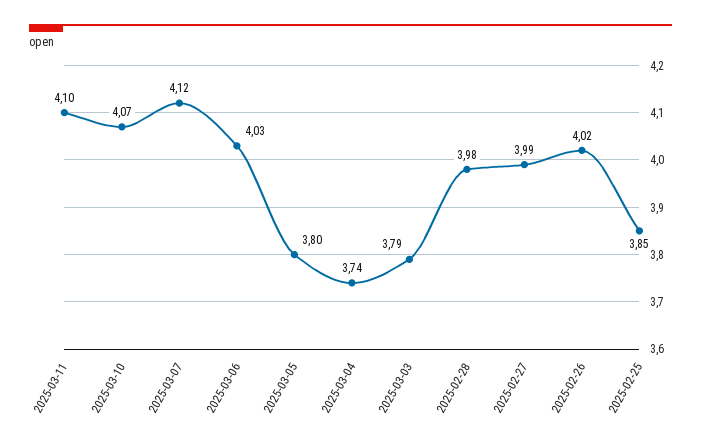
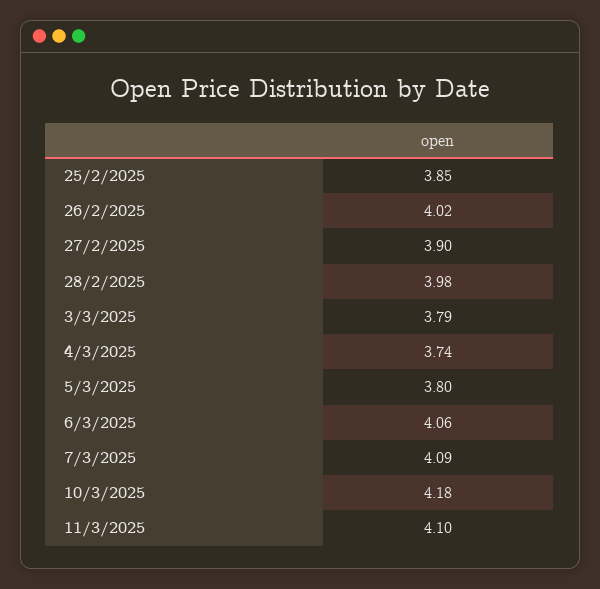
  {
    "2025-03-11": 4.1,
-   "2025-03-10": 4.07,
+   "2025-03-10": 4.18,
-   "2025-03-07": 4.12,
+   "2025-03-07": 4.09,
-   "2025-03-06": 4.03,
+   "2025-03-06": 4.06,
    "2025-03-05": 3.8,
    "2025-03-04": 3.74,
    "2025-03-03": 3.79,
    "2025-02-28": 3.98,
-   "2025-02-27": 3.99,
+   "2025-02-27": 3.9,
    "2025-02-26": 4.02,
    "2025-02-25": 3.85
  }

